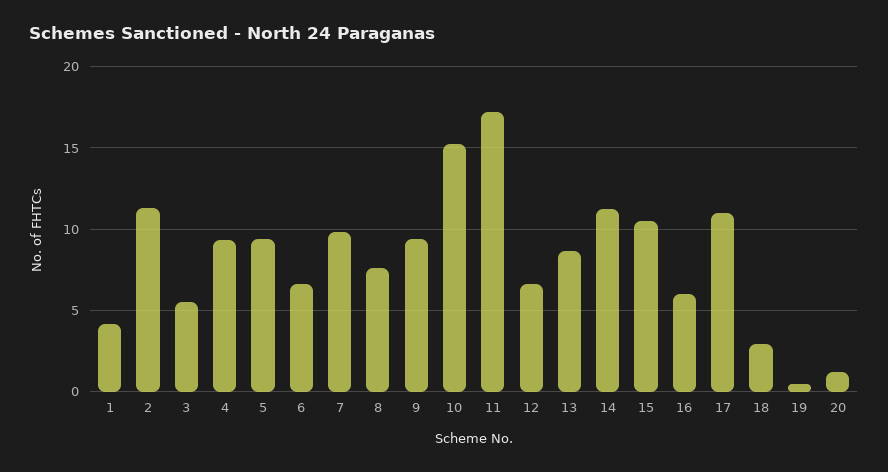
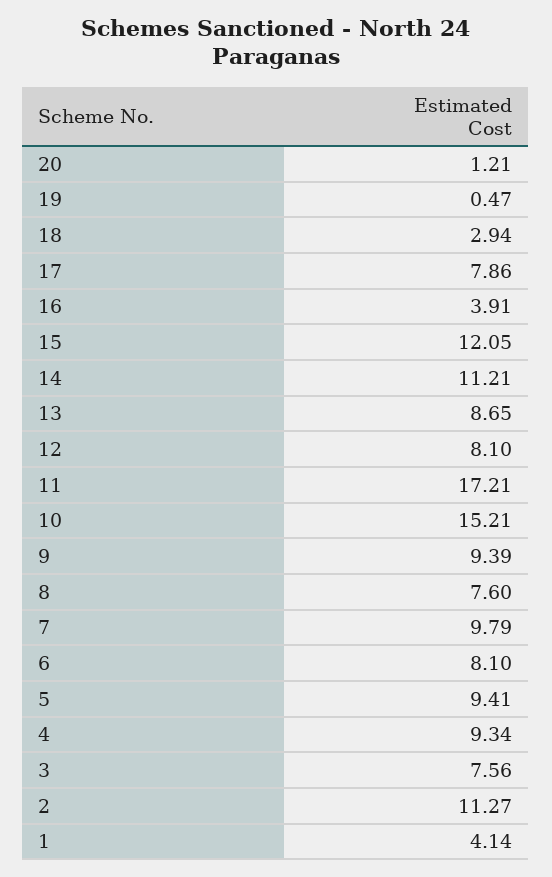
  {
    "1": 4.14,
    "2": 11.27,
-   "3": 5.5,
+   "3": 7.56,
    "4": 9.34,
    "5": 9.41,
-   "6": 6.5,
+   "6": 8.1,
    "7": 9.79,
    "8": 7.6,
    "9": 9.39,
    "10": 15.21,
    "11": 17.21,
-   "12": 6.5,
+   "12": 8.1,
    "13": 8.65,
    "14": 11.21,
-   "15": 10.5,
+   "15": 12.05,
-   "16": 6,
+   "16": 3.91,
-   "17": 11,
+   "17": 7.86,
    "18": 2.94,
    "19": 0.47,
    "20": 1.21
  }

